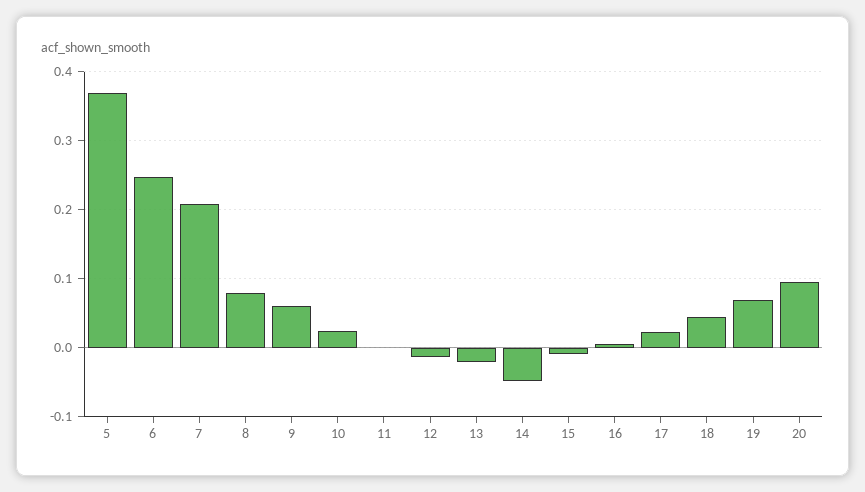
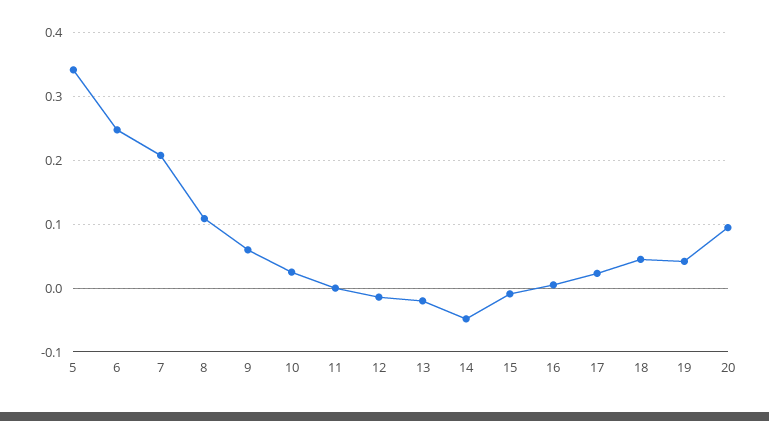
  {
-   "5": 0.37,
+   "5": 0.34,
    "6": 0.25,
    "7": 0.21,
-   "8": 0.08,
+   "8": 0.11,
    "9": 0.06,
    "10": 0.03,
    "11": 0,
    "12": -0.01,
    "13": -0.02,
    "14": -0.05,
    "15": -0.01,
    "16": 0.01,
    "17": 0.02,
    "18": 0.05,
-   "19": 0.07,
+   "19": 0.04,
    "20": 0.1
  }

